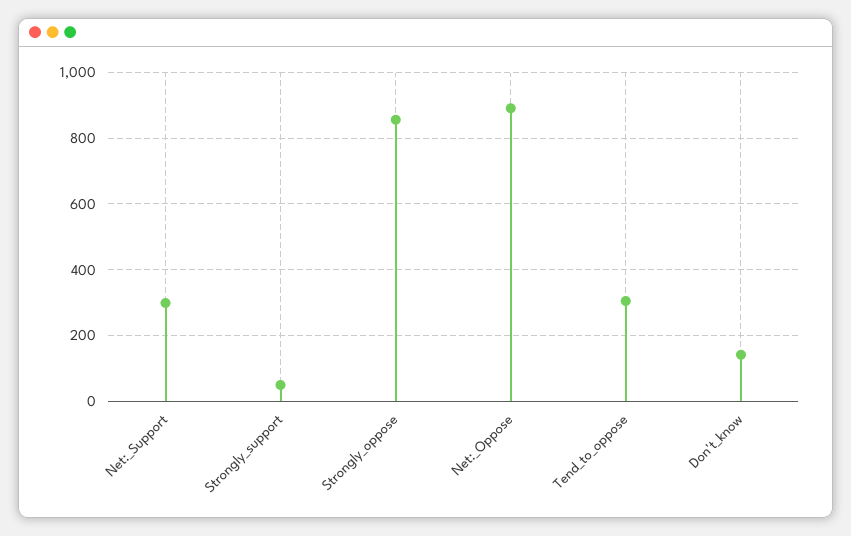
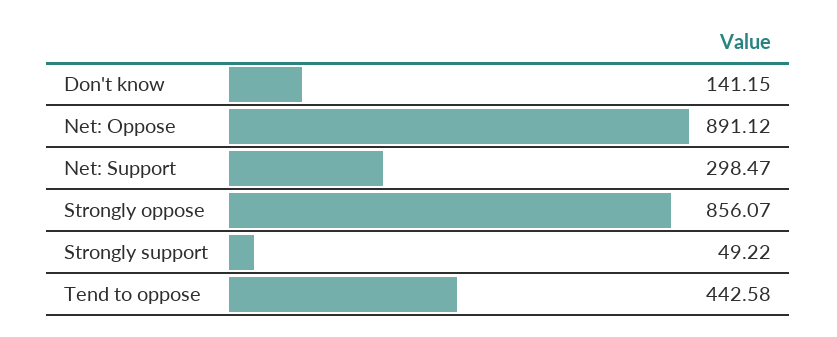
  {
    "Net:_Support": 298.47,
    "Strongly_support": 49.22,
    "Strongly_oppose": 856.07,
    "Net:_Oppose": 891.12,
-   "Tend_to_oppose": 300,
+   "Tend_to_oppose": 442.58,
    "Don't_know": 141.15
  }

